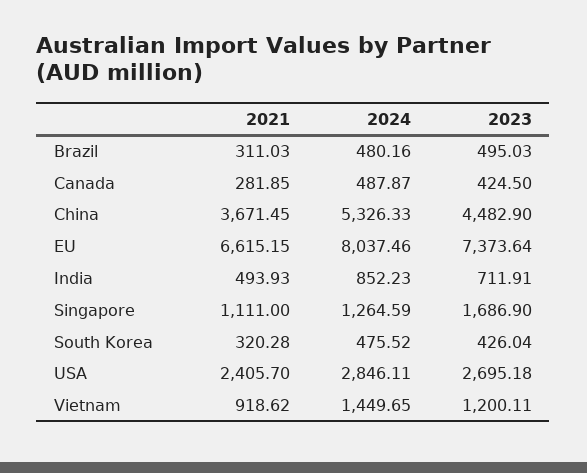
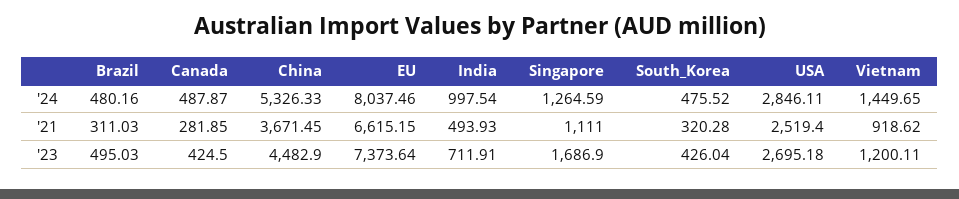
  {
    "2021": {
      "Brazil": 311.03,
      "Canada": 281.85,
      "China": 3671.45,
      "EU": 6615.15,
      "India": 493.93,
      "Singapore": 1111,
      "South Korea": 320.28,
-     "USA": 2405.7,
+     "USA": 2519.4,
      "Vietnam": 918.62
    },
    "2024": {
      "Brazil": 480.16,
      "Canada": 487.87,
      "China": 5326.33,
      "EU": 8037.46,
-     "India": 852.23,
+     "India": 997.54,
      "Singapore": 1264.59,
      "South Korea": 475.52,
      "USA": 2846.11,
      "Vietnam": 1449.65
    },
    "2023": {
      "Brazil": 495.03,
      "Canada": 424.5,
      "China": 4482.9,
      "EU": 7373.64,
      "India": 711.91,
      "Singapore": 1686.9,
      "South Korea": 426.04,
      "USA": 2695.18,
      "Vietnam": 1200.11
    }
  }

